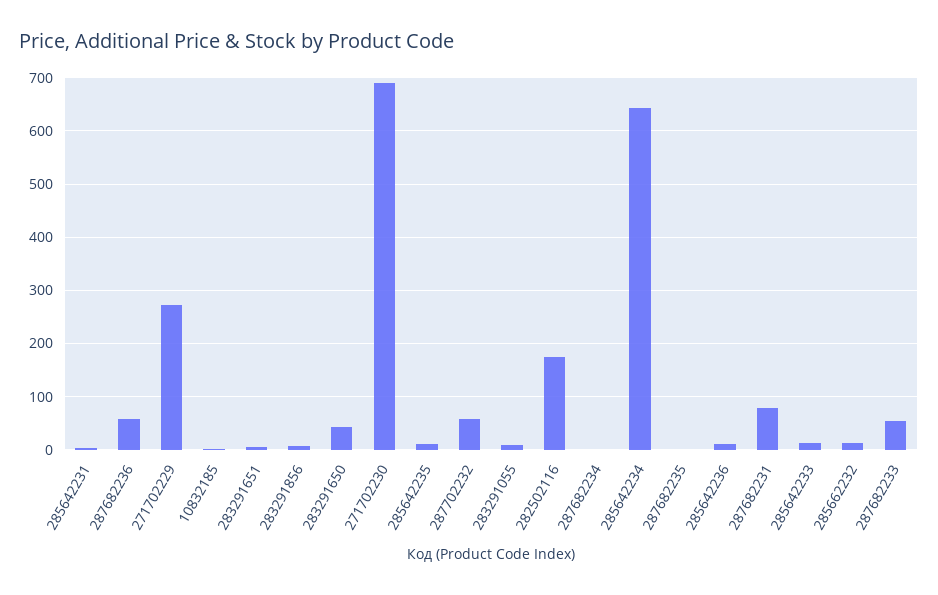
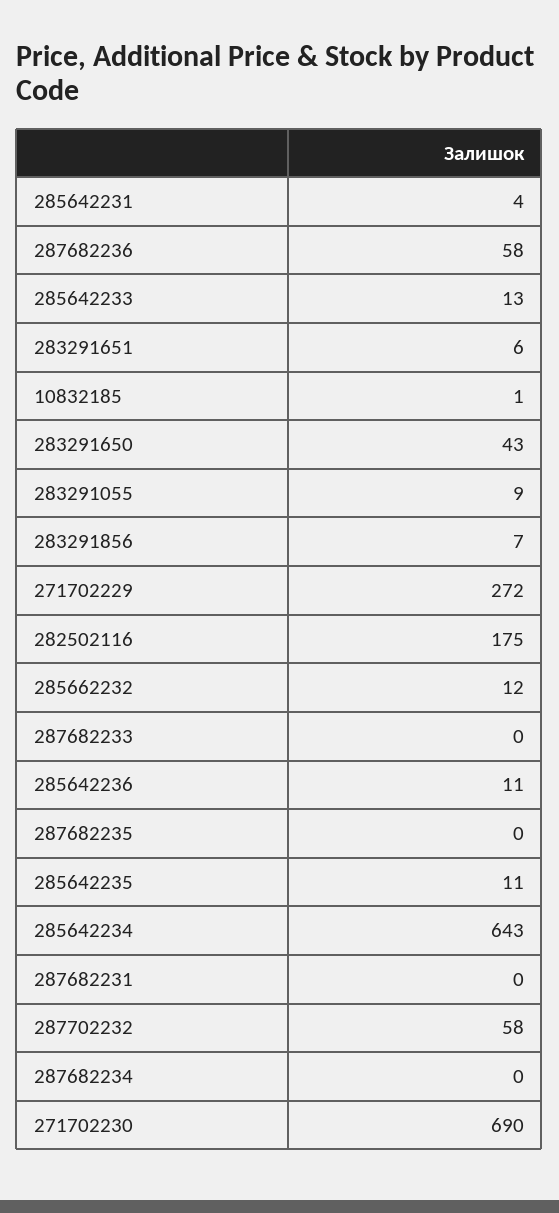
  {
    "285642231": 4,
    "287682236": 58,
    "271702229": 272,
    "10832185": 1,
    "283291651": 6,
    "283291856": 7,
    "283291650": 43,
    "271702230": 690,
    "285642235": 11,
    "287702232": 58,
    "283291055": 9,
    "282502116": 175,
    "287682234": 0,
    "285642234": 643,
    "287682235": 0,
    "285642236": 11,
-   "287682231": 80,
+   "287682231": 0,
    "285642233": 13,
    "285662232": 12,
-   "287682233": 60
+   "287682233": 0
  }

